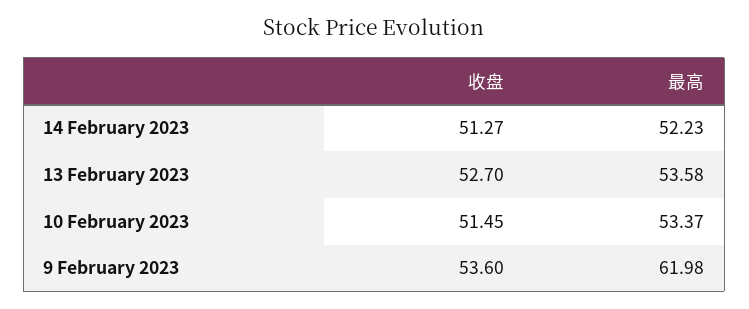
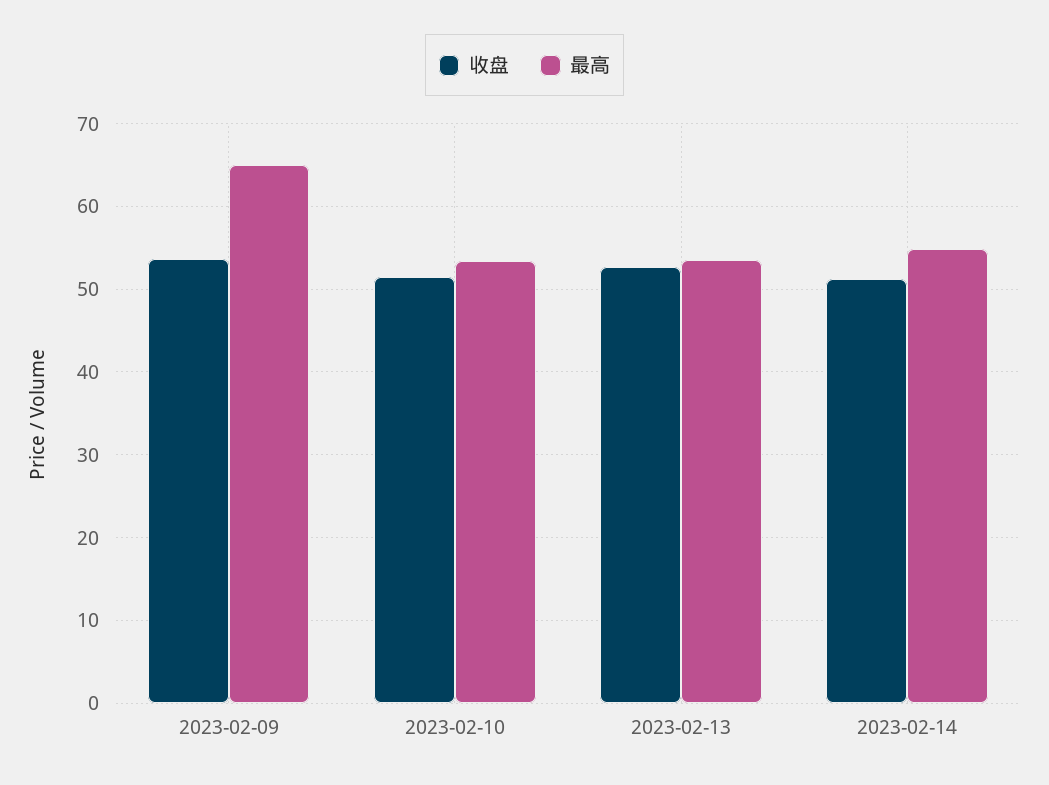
  {
    "收盘": {
      "14 February 2023": 51.27,
      "13 February 2023": 52.7,
      "10 February 2023": 51.45,
      "9 February 2023": 53.6
    },
    "最高": {
-     "14 February 2023": 52.23,
+     "14 February 2023": 55,
      "13 February 2023": 53.58,
      "10 February 2023": 53.37,
-     "9 February 2023": 61.98
+     "9 February 2023": 65
    }
  }

